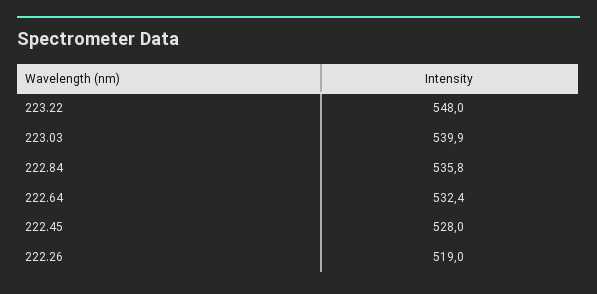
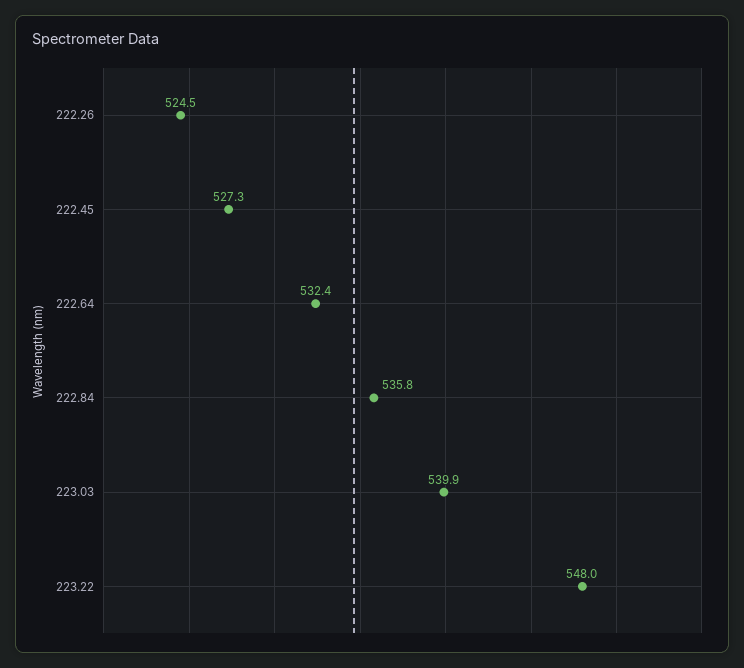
  {
    "223.22": 548,
    "223.03": 539.9,
    "222.84": 535.8,
    "222.64": 532.4,
-   "222.45": 528,
+   "222.45": 527.3,
-   "222.26": 519
+   "222.26": 524.5
  }

